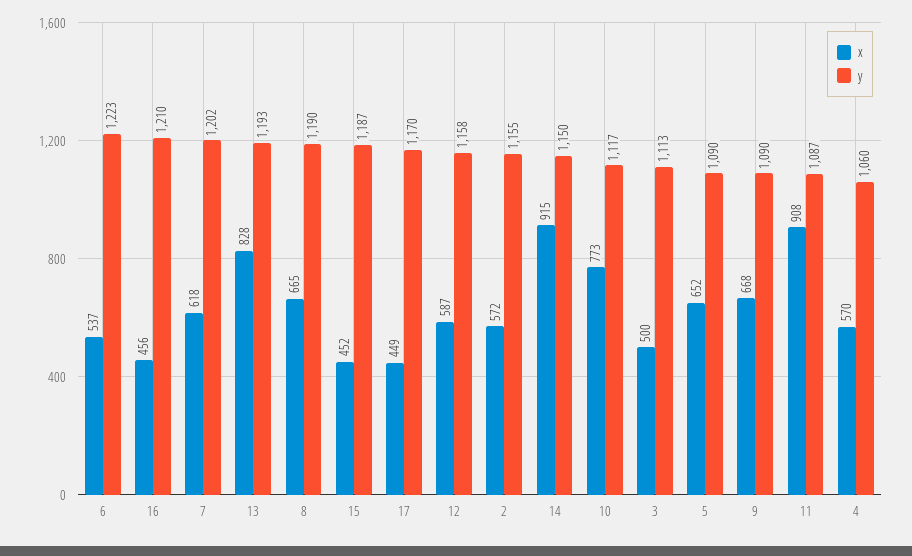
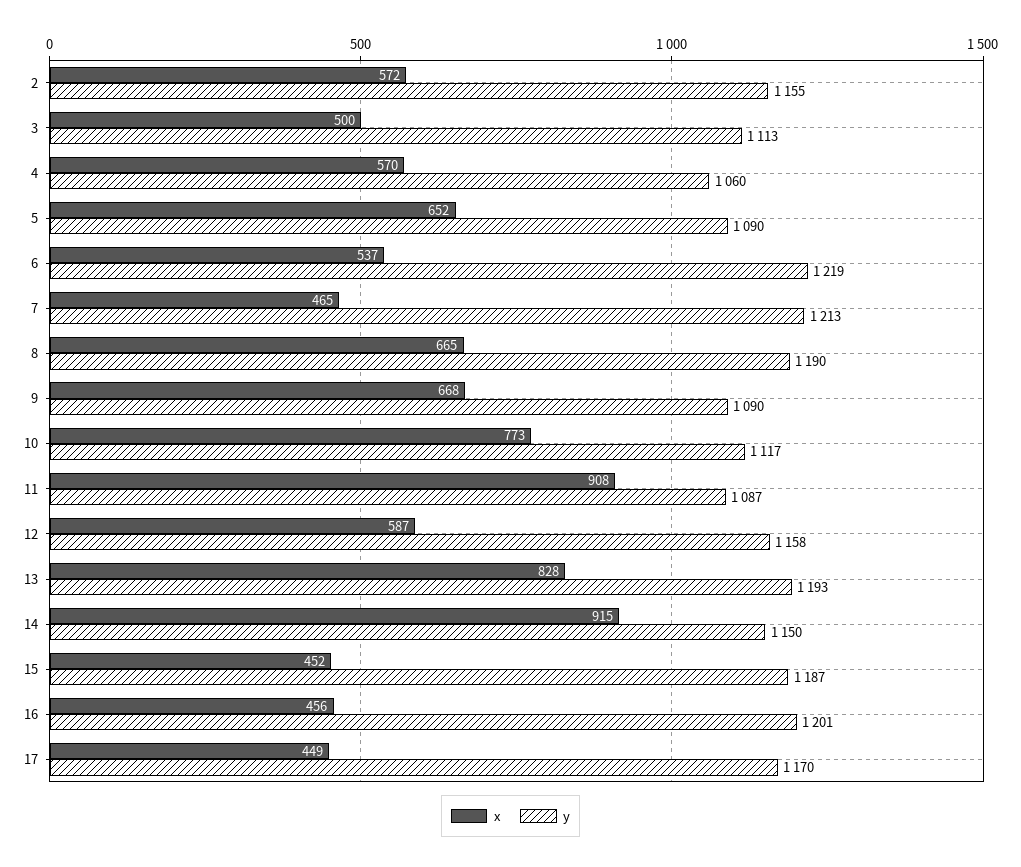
  {
    "x": {
      "6": 537,
      "16": 456,
-     "7": 618,
+     "7": 465,
      "13": 828,
      "8": 665,
      "15": 452,
      "17": 449,
      "12": 587,
      "2": 572,
      "14": 915,
      "10": 773,
      "3": 500,
      "5": 652,
      "9": 668,
      "11": 908,
      "4": 570
    },
    "y": {
-     "6": 1223,
+     "6": 1219,
-     "16": 1210,
+     "16": 1201,
-     "7": 1202,
+     "7": 1213,
      "13": 1193,
      "8": 1190,
      "15": 1187,
      "17": 1170,
      "12": 1158,
      "2": 1155,
      "14": 1150,
      "10": 1117,
      "3": 1113,
      "5": 1090,
      "9": 1090,
      "11": 1087,
      "4": 1060
    }
  }

